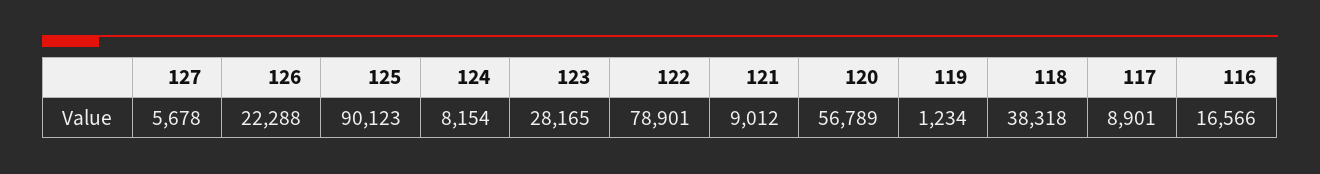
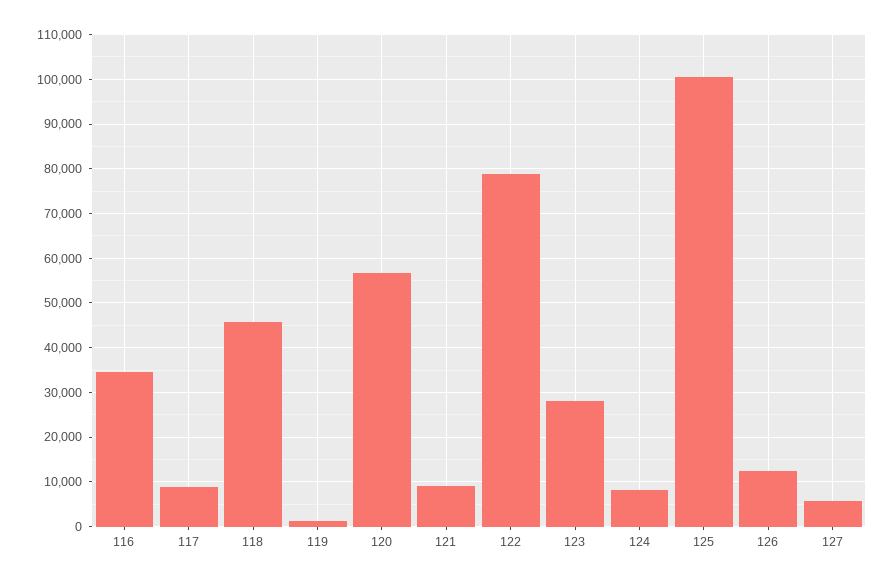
  {
    "127": 5678,
-   "126": 22288,
+   "126": 12000,
-   "125": 90123,
+   "125": 100000,
    "124": 8154,
    "123": 28165,
    "122": 78901,
    "121": 9012,
    "120": 56789,
    "119": 1234,
-   "118": 38318,
+   "118": 46000,
    "117": 8901,
-   "116": 16566
+   "116": 34000
  }

